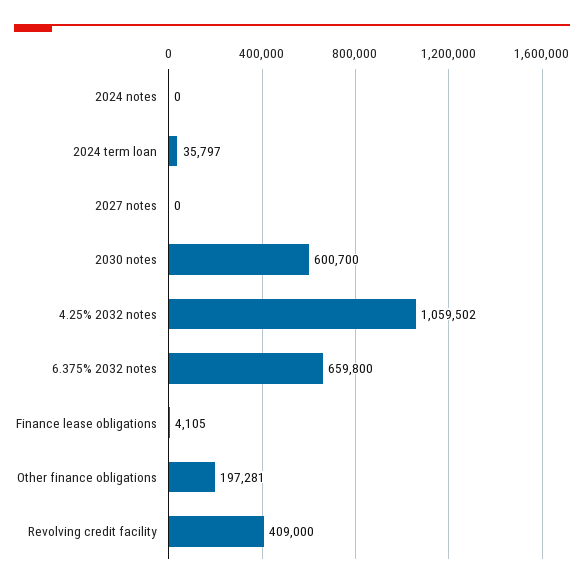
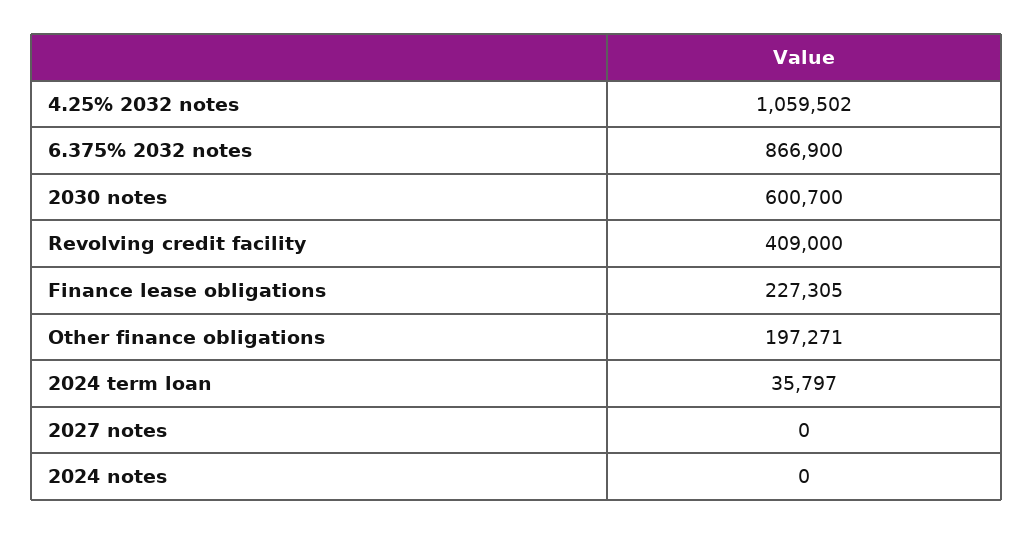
  {
    "2024 notes": 0,
    "2024 term loan": 35797,
    "2027 notes": 0,
    "2030 notes": 600700,
    "4.25% 2032 notes": 1059502,
-   "6.375% 2032 notes": 659800,
+   "6.375% 2032 notes": 866900,
-   "Finance lease obligations": 4105,
+   "Finance lease obligations": 227305,
-   "Other finance obligations": 197281,
+   "Other finance obligations": 197271,
    "Revolving credit facility": 409000
  }

